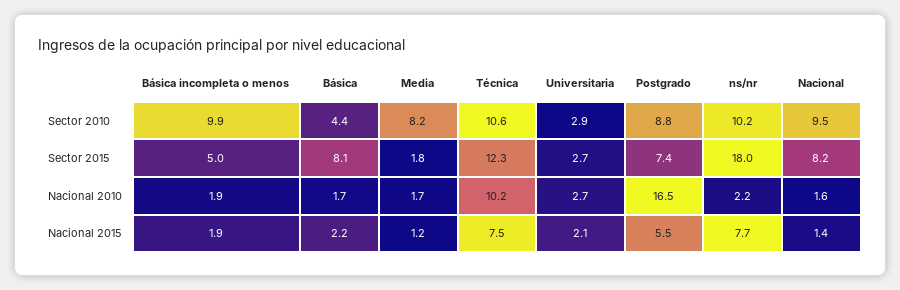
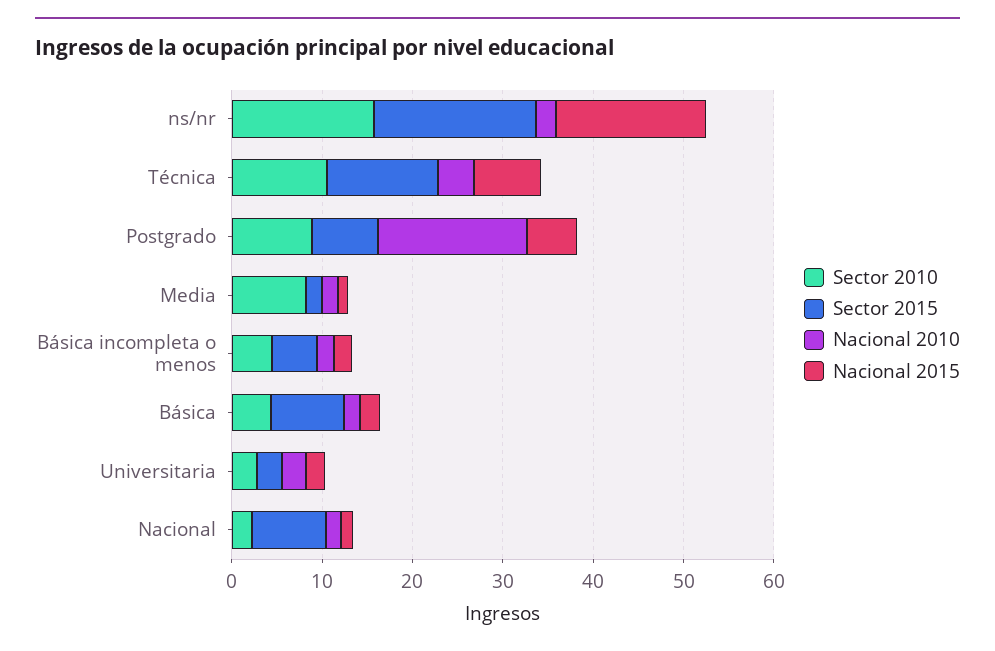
  {
    "Sector 2010": {
-     "Básica incompleta o menos": 9.9,
+     "Básica incompleta o menos": 4,
      "Básica": 4.4,
      "Media": 8.2,
      "Técnica": 10.6,
      "Universitaria": 2.9,
      "Postgrado": 8.8,
-     "ns/nr": 10.2,
+     "ns/nr": 16,
-     "Nacional": 9.5
+     "Nacional": 2
    },
    "Sector 2015": {
      "Básica incompleta o menos": 5,
      "Básica": 8.1,
      "Media": 1.8,
      "Técnica": 12.3,
      "Universitaria": 2.7,
      "Postgrado": 7.4,
      "ns/nr": 18,
      "Nacional": 8.2
    },
    "Nacional 2010": {
      "Básica incompleta o menos": 1.9,
      "Básica": 1.7,
      "Media": 1.7,
-     "Técnica": 10.2,
+     "Técnica": 4,
      "Universitaria": 2.7,
      "Postgrado": 16.5,
      "ns/nr": 2.2,
      "Nacional": 1.6
    },
    "Nacional 2015": {
      "Básica incompleta o menos": 1.9,
      "Básica": 2.2,
      "Media": 1.2,
      "Técnica": 7.5,
      "Universitaria": 2.1,
      "Postgrado": 5.5,
-     "ns/nr": 7.7,
+     "ns/nr": 16,
      "Nacional": 1.4
    }
  }

